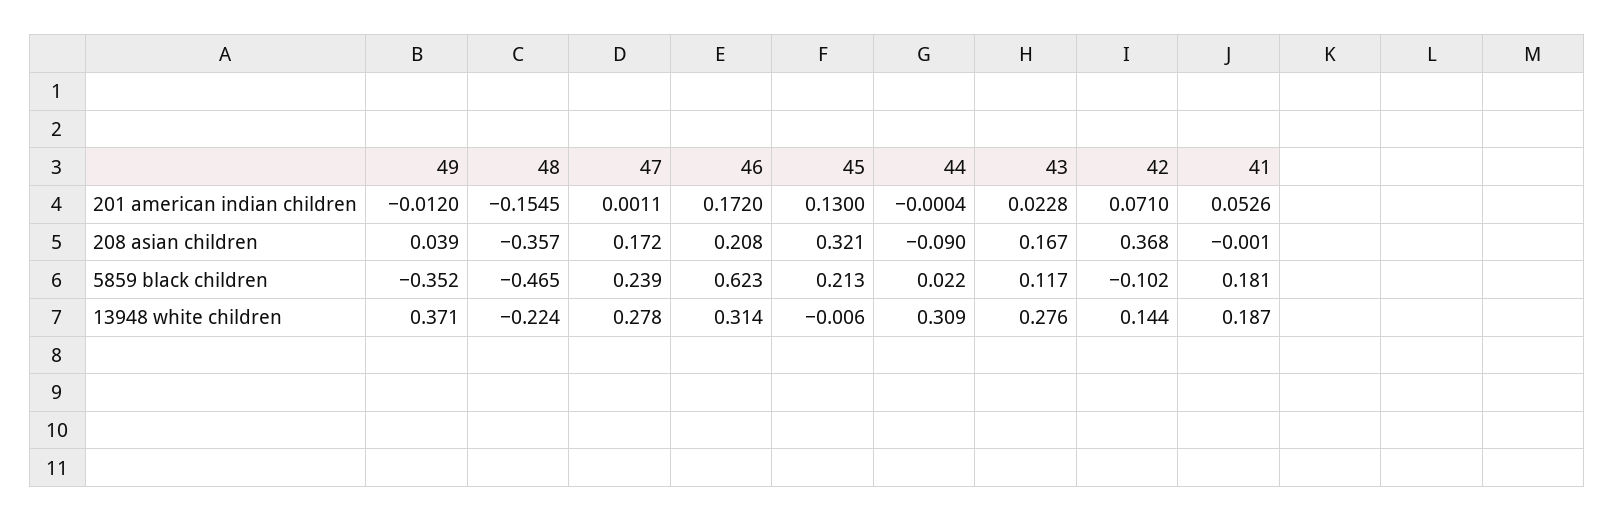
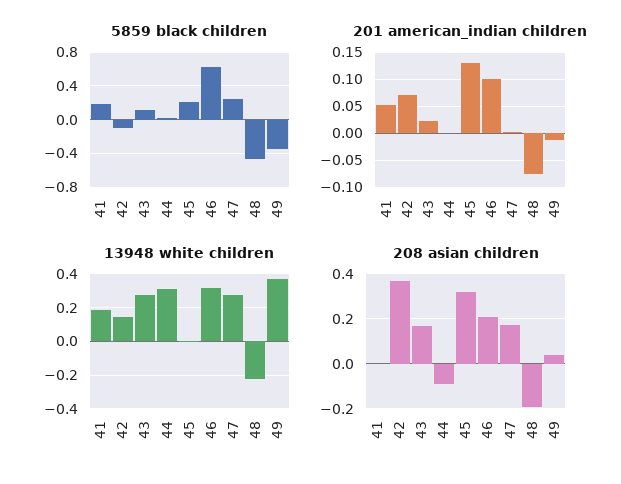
  {
    "201 american indian children": {
      "49": -0.012,
-     "48": -0.1545,
+     "48": -0.075,
      "47": 0.0011,
-     "46": 0.172,
+     "46": 0.1,
      "45": 0.13,
      "44": -0.0004,
      "43": 0.0228,
      "42": 0.071,
      "41": 0.0526
    },
    "208 asian children": {
      "49": 0.039,
-     "48": -0.357,
+     "48": -0.2,
      "47": 0.172,
      "46": 0.208,
      "45": 0.321,
      "44": -0.09,
      "43": 0.167,
      "42": 0.368,
      "41": -0.001
    },
    "5859 black children": {
      "49": -0.352,
      "48": -0.465,
      "47": 0.239,
      "46": 0.623,
      "45": 0.213,
      "44": 0.022,
      "43": 0.117,
      "42": -0.102,
      "41": 0.181
    },
    "13948 white children": {
      "49": 0.371,
      "48": -0.224,
      "47": 0.278,
      "46": 0.314,
      "45": -0.006,
      "44": 0.309,
      "43": 0.276,
      "42": 0.144,
      "41": 0.187
    }
  }

